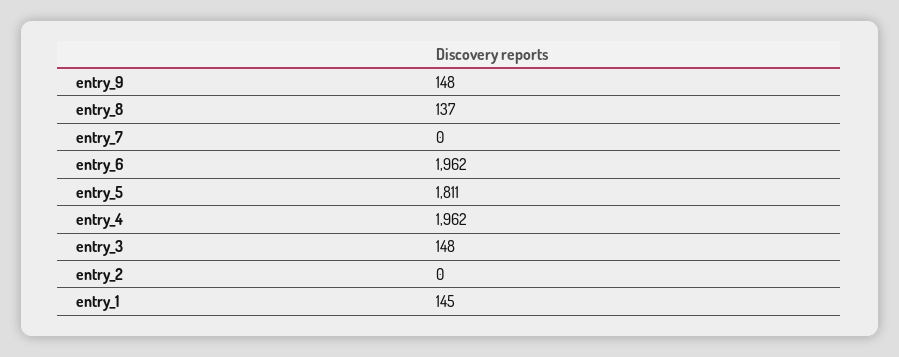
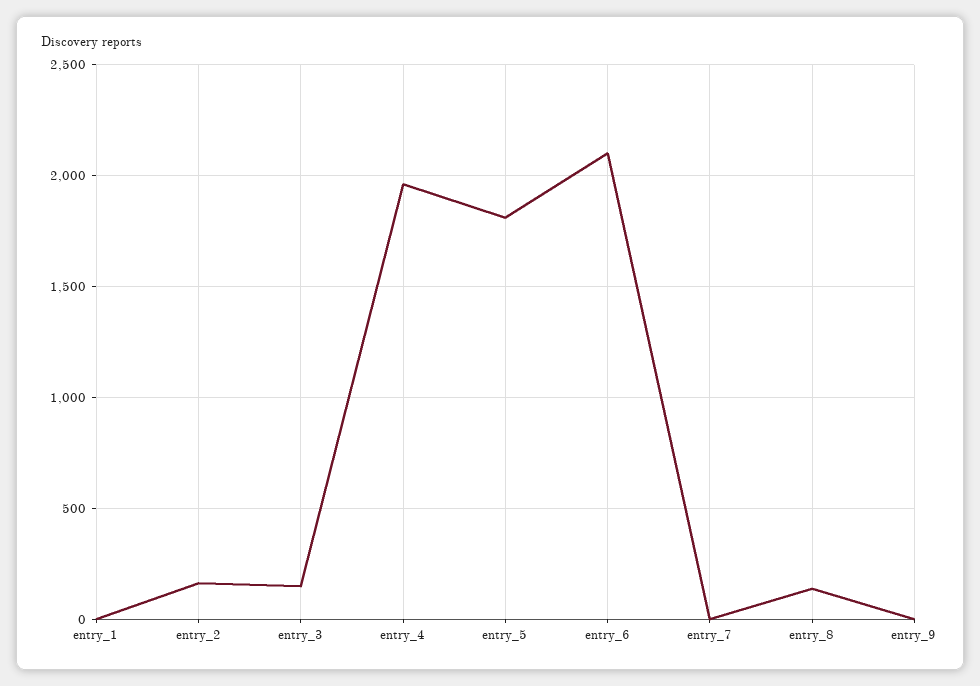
  {
-   "entry_9": 148,
+   "entry_9": 0,
    "entry_8": 137,
    "entry_7": 0,
-   "entry_6": 1962,
+   "entry_6": 2100,
    "entry_5": 1811,
    "entry_4": 1962,
    "entry_3": 148,
-   "entry_2": 0,
+   "entry_2": 150,
-   "entry_1": 145
+   "entry_1": 0
  }

